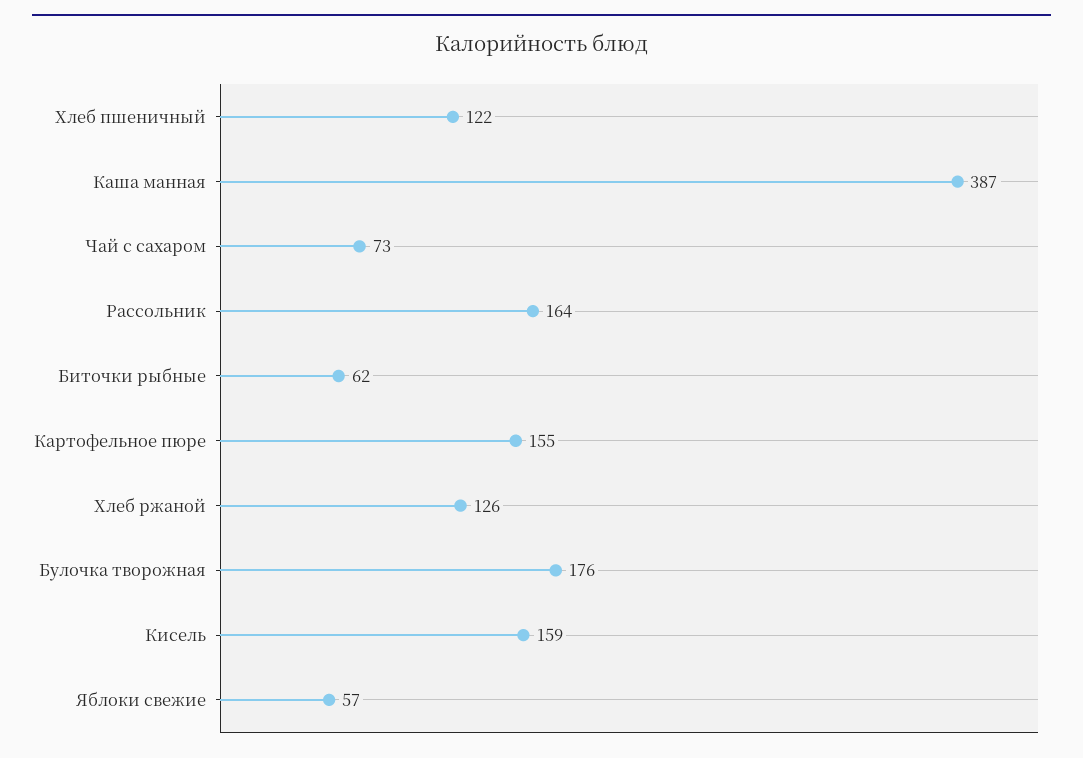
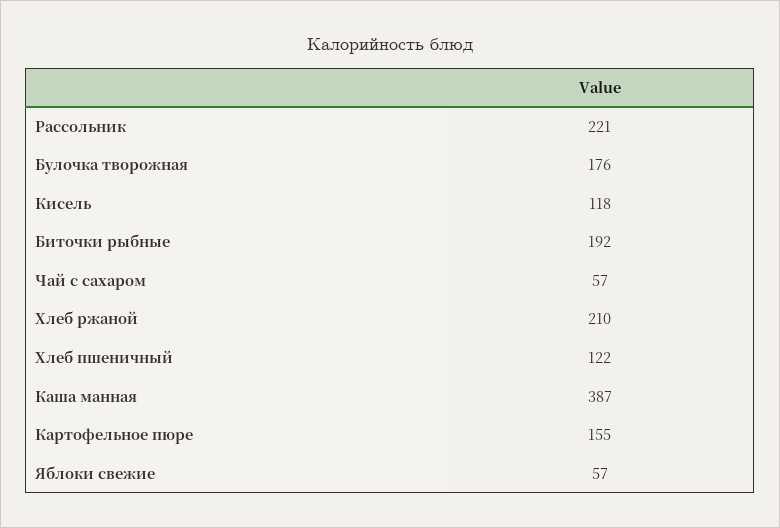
  {
    "Хлеб пшеничный": 122,
    "Каша манная": 387,
-   "Чай с сахаром": 73,
+   "Чай с сахаром": 57,
-   "Рассольник": 164,
+   "Рассольник": 221,
-   "Биточки рыбные": 62,
+   "Биточки рыбные": 192,
    "Картофельное пюре": 155,
-   "Хлеб ржаной": 126,
+   "Хлеб ржаной": 210,
    "Булочка творожная": 176,
-   "Кисель": 159,
+   "Кисель": 118,
    "Яблоки свежие": 57
  }

